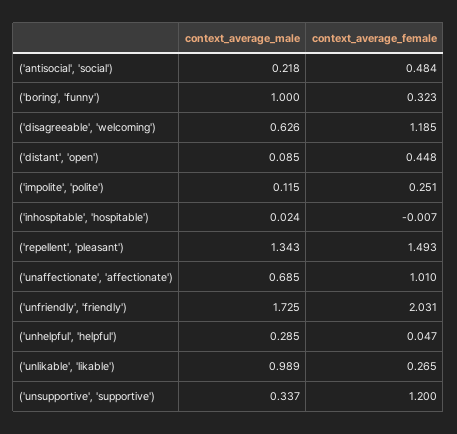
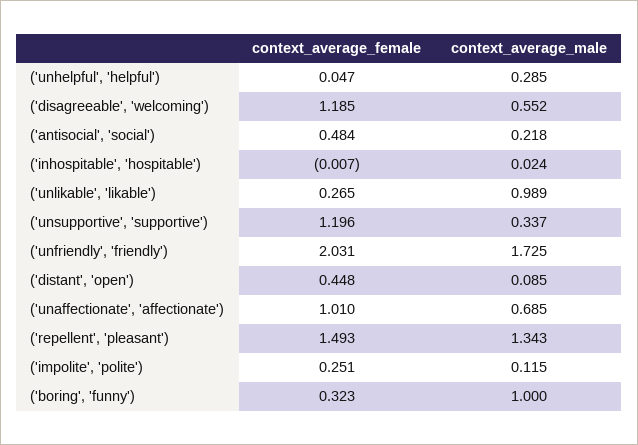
  {
    "context_average_male": {
      "('antisocial', 'social')": 0.218,
      "('boring', 'funny')": 1,
-     "('disagreeable', 'welcoming')": 0.626,
+     "('disagreeable', 'welcoming')": 0.552,
      "('distant', 'open')": 0.085,
      "('impolite', 'polite')": 0.115,
      "('inhospitable', 'hospitable')": 0.024,
      "('repellent', 'pleasant')": 1.343,
      "('unaffectionate', 'affectionate')": 0.685,
      "('unfriendly', 'friendly')": 1.725,
      "('unhelpful', 'helpful')": 0.285,
      "('unlikable', 'likable')": 0.989,
      "('unsupportive', 'supportive')": 0.337
    },
    "context_average_female": {
      "('antisocial', 'social')": 0.484,
      "('boring', 'funny')": 0.323,
      "('disagreeable', 'welcoming')": 1.185,
      "('distant', 'open')": 0.448,
      "('impolite', 'polite')": 0.251,
      "('inhospitable', 'hospitable')": -0.007,
      "('repellent', 'pleasant')": 1.493,
      "('unaffectionate', 'affectionate')": 1.01,
      "('unfriendly', 'friendly')": 2.031,
      "('unhelpful', 'helpful')": 0.047,
      "('unlikable', 'likable')": 0.265,
-     "('unsupportive', 'supportive')": 1.2
+     "('unsupportive', 'supportive')": 1.196
    }
  }

